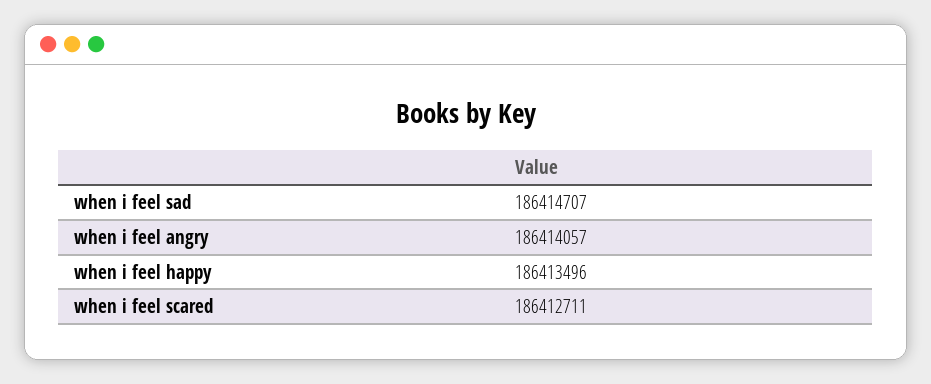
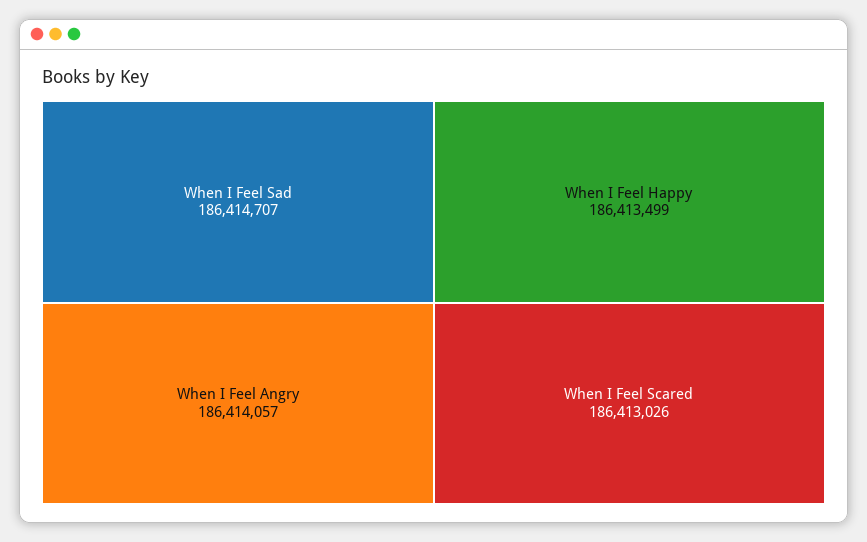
  {
    "when i feel sad": 186414707,
    "when i feel angry": 186414057,
-   "when i feel happy": 186413496,
+   "when i feel happy": 186413499,
-   "when i feel scared": 186412711
+   "when i feel scared": 186413026
  }

